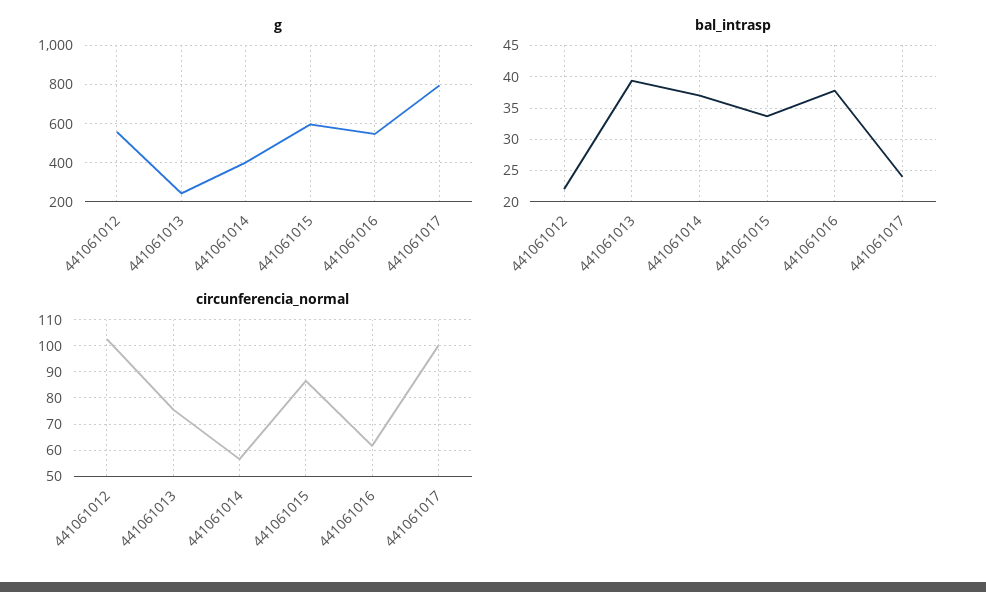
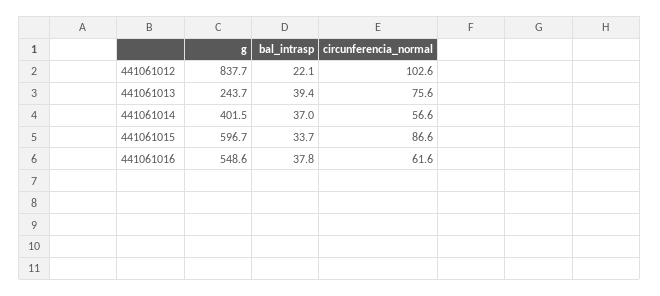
  {
    "g": {
-     "441061012": 550,
+     "441061012": 837.7,
      "441061013": 243.7,
      "441061014": 401.5,
      "441061015": 596.7,
-     "441061016": 548.6,
+     "441061016": 548.6
-     "441061017": 800
    },
    "bal_intrasp": {
      "441061012": 22.1,
      "441061013": 39.4,
      "441061014": 37,
      "441061015": 33.7,
-     "441061016": 37.8,
+     "441061016": 37.8
-     "441061017": 24
    },
    "circunferencia_normal": {
      "441061012": 102.6,
      "441061013": 75.6,
      "441061014": 56.6,
      "441061015": 86.6,
-     "441061016": 61.6,
+     "441061016": 61.6
-     "441061017": 100
    }
  }

